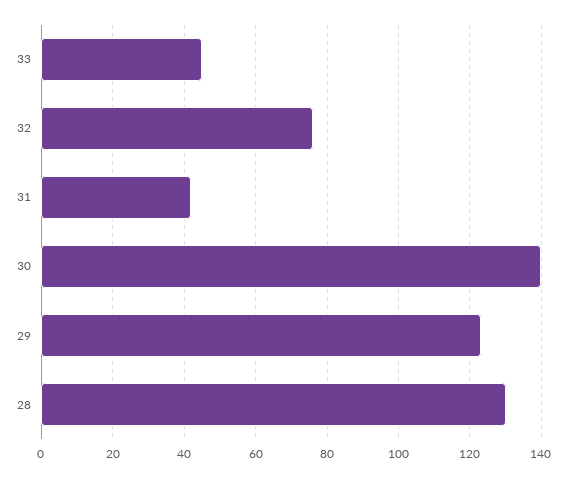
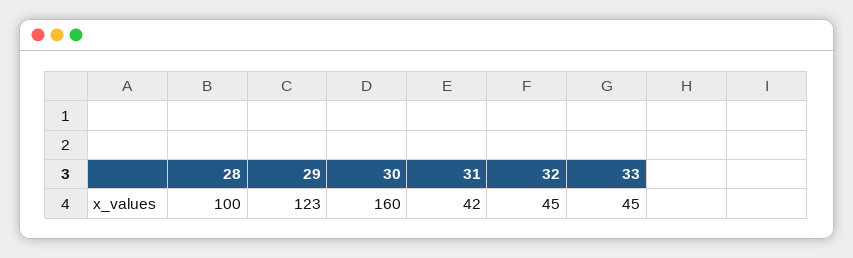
  {
    "33": 45,
-   "32": 75,
+   "32": 45,
    "31": 42,
-   "30": 140,
+   "30": 160,
    "29": 123,
-   "28": 130
+   "28": 100
  }

